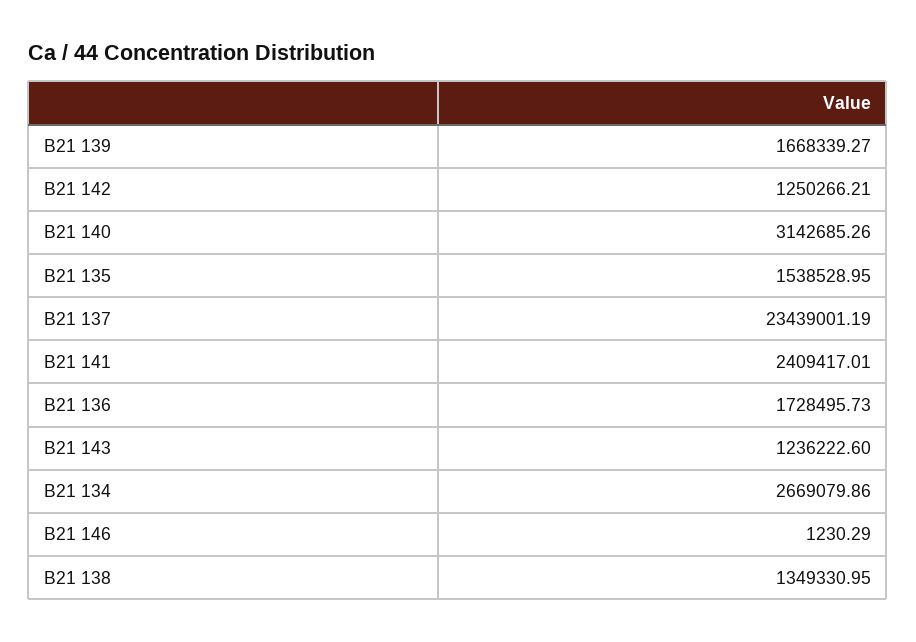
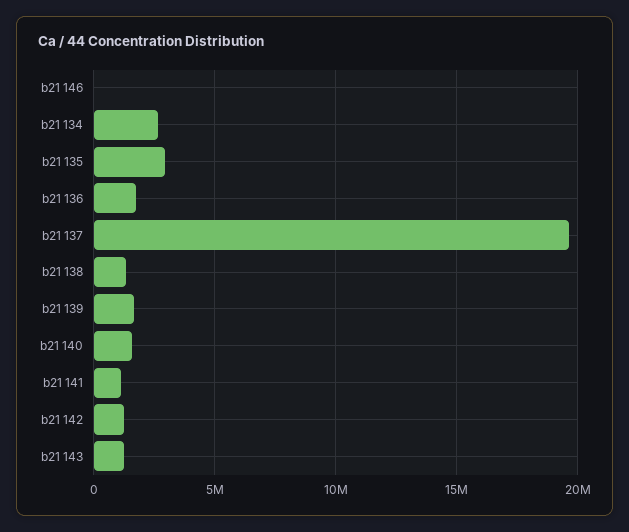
  {
    "B21 139": 1668339.27,
    "B21 142": 1250266.21,
-   "B21 140": 3142685.26,
+   "B21 140": 1500000,
-   "B21 135": 1538528.95,
+   "B21 135": 3000000,
-   "B21 137": 23439001.19,
+   "B21 137": 19500000,
-   "B21 141": 2409417.01,
+   "B21 141": 1000000,
    "B21 136": 1728495.73,
    "B21 143": 1236222.6,
    "B21 134": 2669079.86,
    "B21 146": 1230.29,
    "B21 138": 1349330.95
  }

